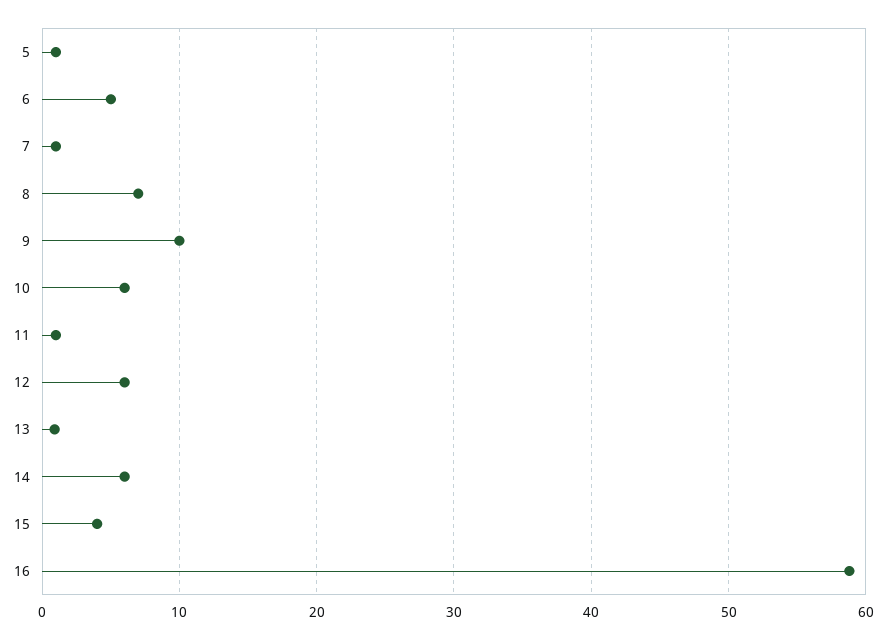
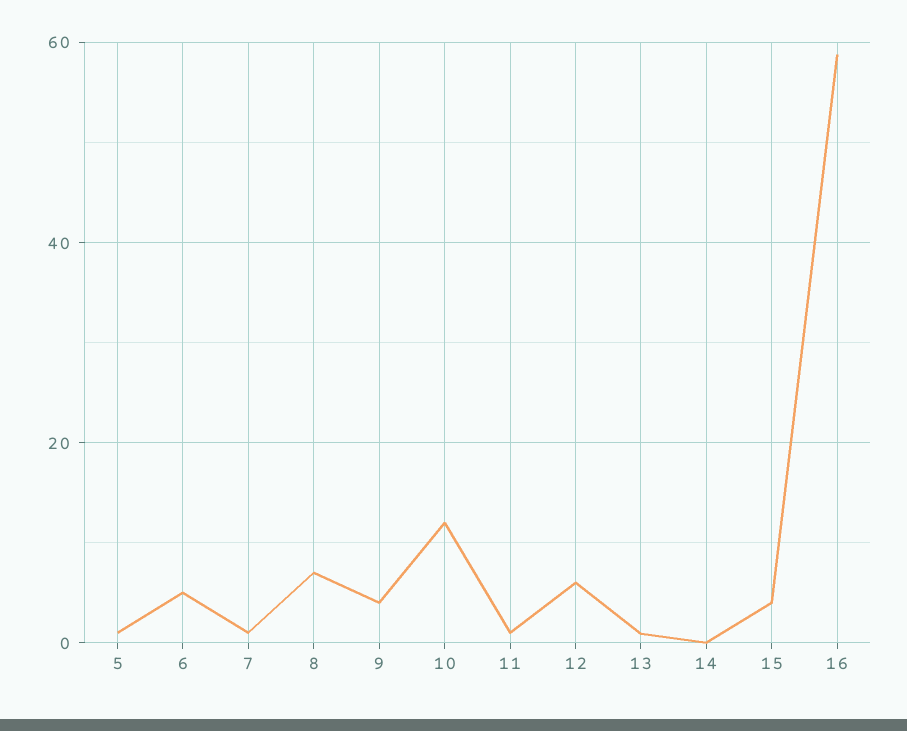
  {
    "5": 1,
    "6": 5,
    "7": 1,
    "8": 7,
-   "9": 10,
+   "9": 4,
-   "10": 6,
+   "10": 12,
    "11": 1,
    "12": 6,
    "13": 1,
-   "14": 6,
+   "14": 0,
    "15": 4,
    "16": 59
  }

